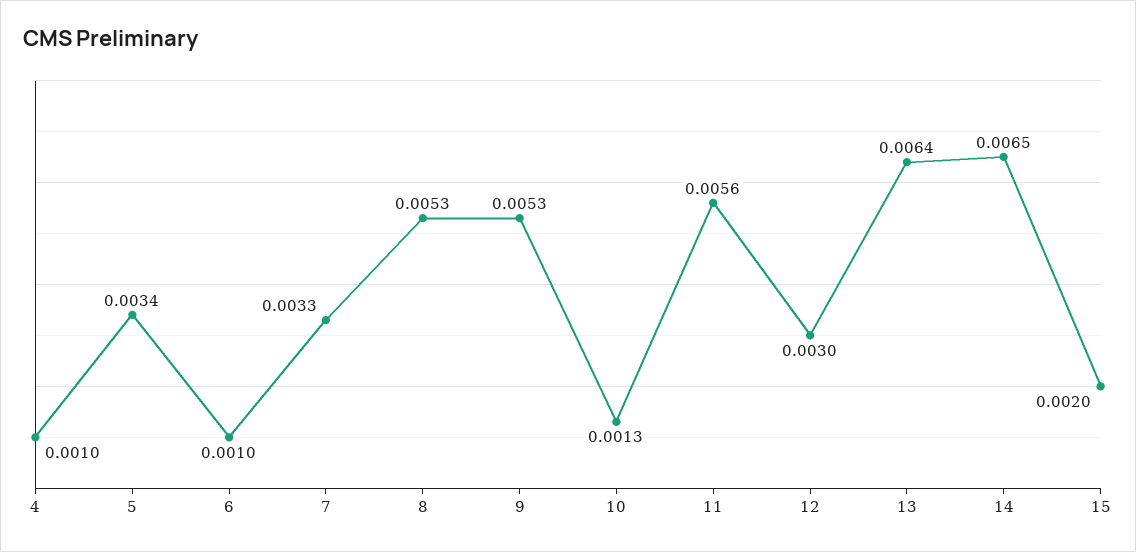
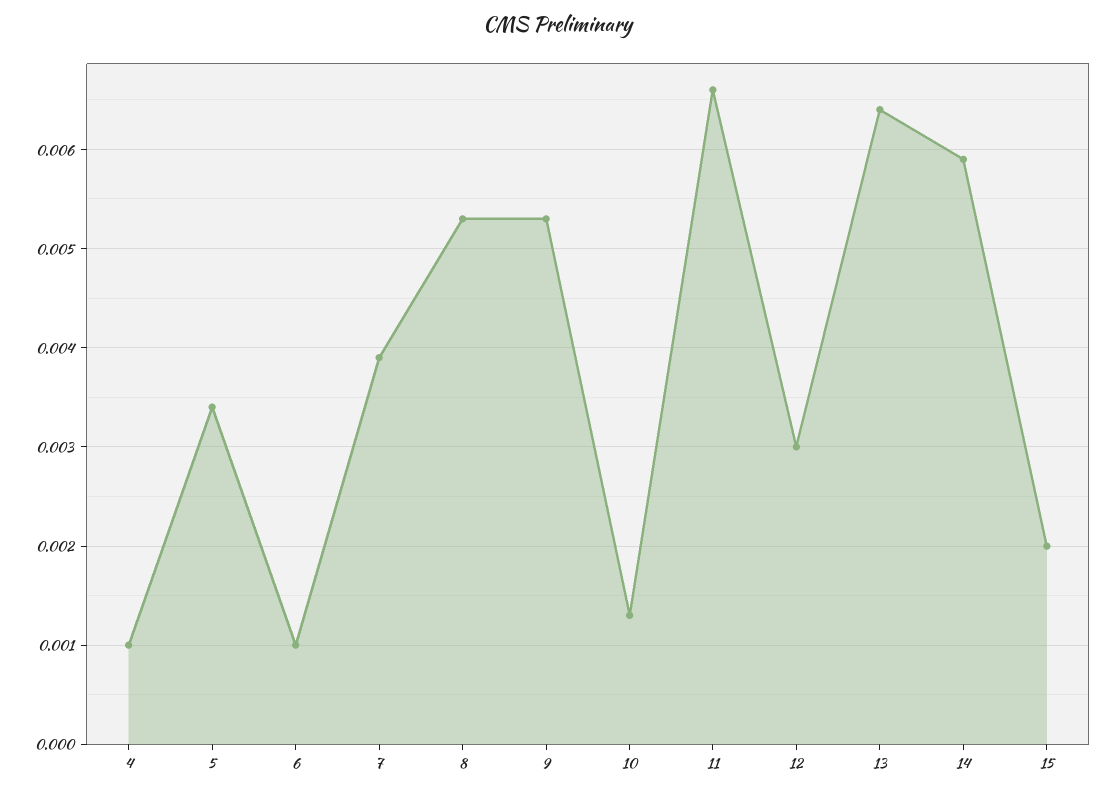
  {
    "4": 0.001,
    "5": 0.0034,
    "6": 0.001,
-   "7": 0.0033,
+   "7": 0.0039,
    "8": 0.0053,
    "9": 0.0053,
    "10": 0.0013,
-   "11": 0.0056,
+   "11": 0.0066,
    "12": 0.003,
    "13": 0.0064,
-   "14": 0.0065,
+   "14": 0.0059,
    "15": 0.002
  }

